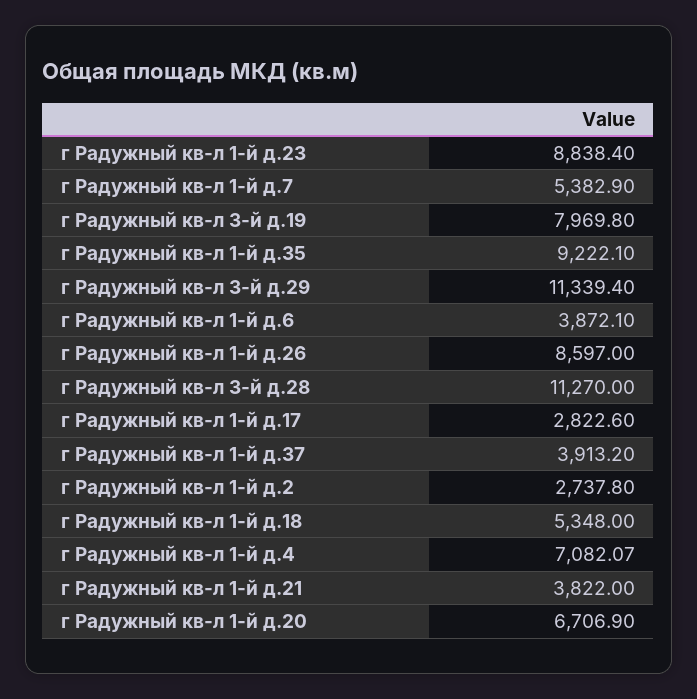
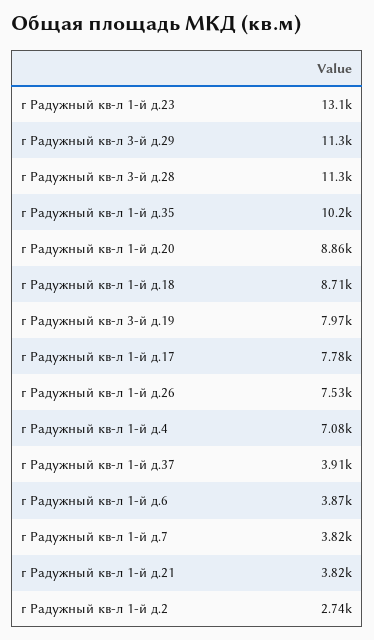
  {
-   "г Радужный кв-л 1-й д.23": 8838.4,
+   "г Радужный кв-л 1-й д.23": 13100,
-   "г Радужный кв-л 1-й д.7": 5382.9,
+   "г Радужный кв-л 1-й д.7": 3820,
    "г Радужный кв-л 3-й д.19": 7969.8,
-   "г Радужный кв-л 1-й д.35": 9222.1,
+   "г Радужный кв-л 1-й д.35": 10200,
    "г Радужный кв-л 3-й д.29": 11339.4,
    "г Радужный кв-л 1-й д.6": 3872.1,
-   "г Радужный кв-л 1-й д.26": 8597,
+   "г Радужный кв-л 1-й д.26": 7530,
    "г Радужный кв-л 3-й д.28": 11270,
-   "г Радужный кв-л 1-й д.17": 2822.6,
+   "г Радужный кв-л 1-й д.17": 7780,
    "г Радужный кв-л 1-й д.37": 3913.2,
    "г Радужный кв-л 1-й д.2": 2737.8,
-   "г Радужный кв-л 1-й д.18": 5348,
+   "г Радужный кв-л 1-й д.18": 8710,
    "г Радужный кв-л 1-й д.4": 7082.07,
    "г Радужный кв-л 1-й д.21": 3822,
-   "г Радужный кв-л 1-й д.20": 6706.9
+   "г Радужный кв-л 1-й д.20": 8860
  }

